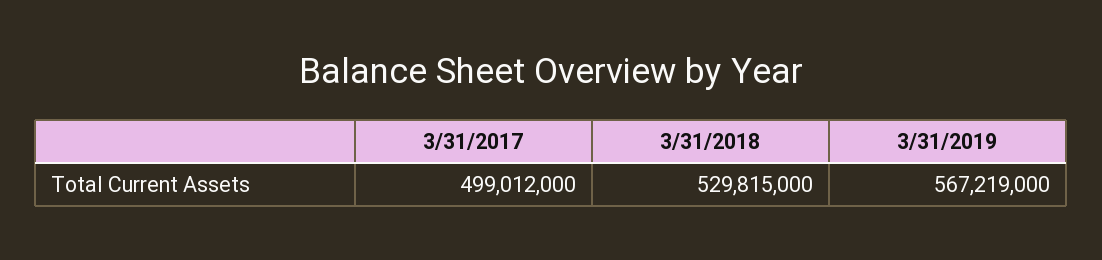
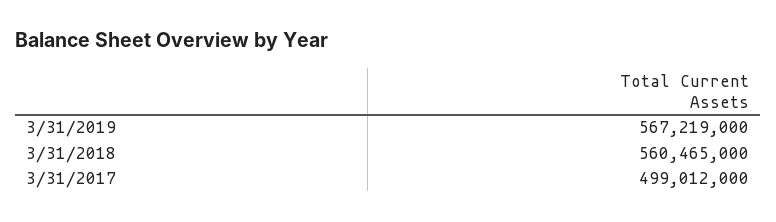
  {
    "3/31/2017": 499012000,
-   "3/31/2018": 529815000,
+   "3/31/2018": 560465000,
    "3/31/2019": 567219000
  }

